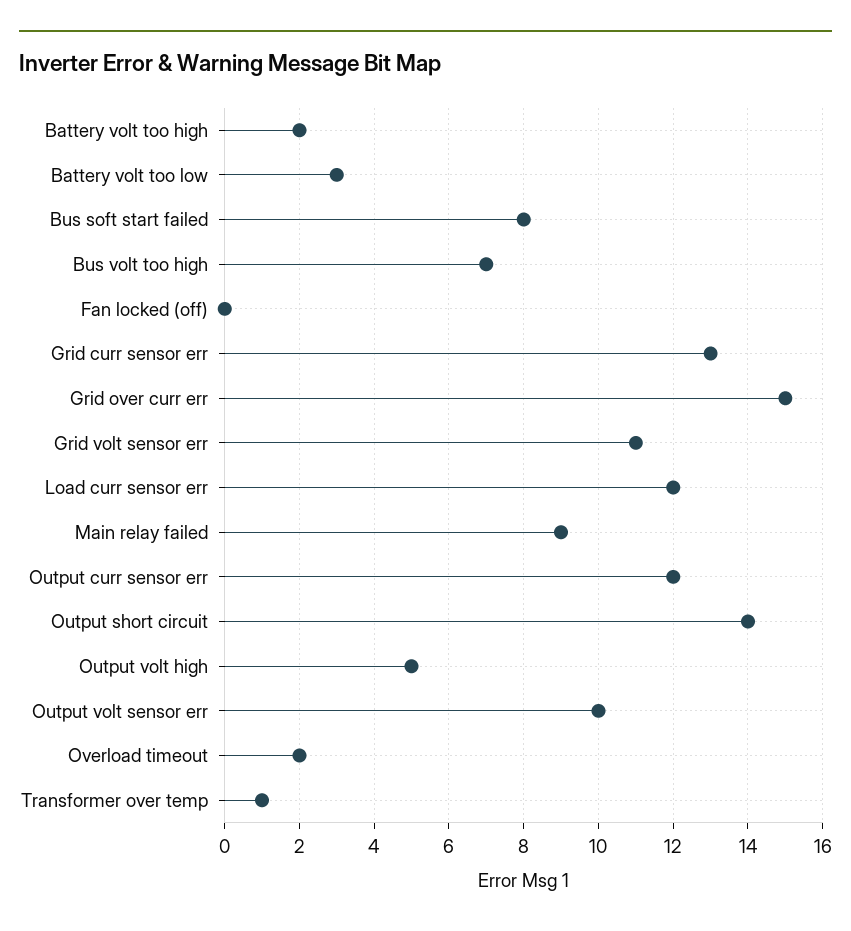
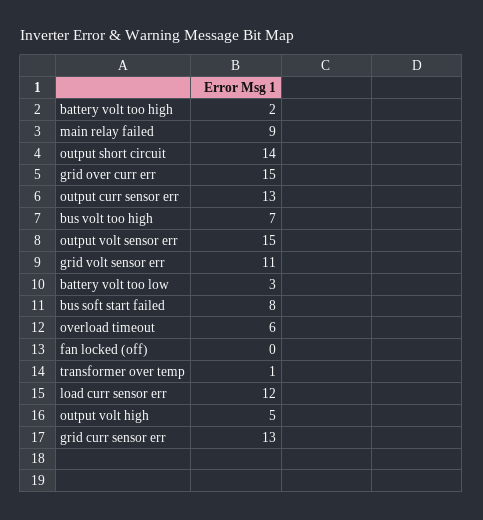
  {
    "Battery volt too high": 2,
    "Battery volt too low": 3,
    "Bus soft start failed": 8,
    "Bus volt too high": 7,
    "Fan locked (off)": 0,
    "Grid curr sensor err": 13,
    "Grid over curr err": 15,
    "Grid volt sensor err": 11,
    "Load curr sensor err": 12,
    "Main relay failed": 9,
-   "Output curr sensor err": 12,
+   "Output curr sensor err": 13,
    "Output short circuit": 14,
    "Output volt high": 5,
-   "Output volt sensor err": 10,
+   "Output volt sensor err": 15,
-   "Overload timeout": 2,
+   "Overload timeout": 6,
    "Transformer over temp": 1
  }

